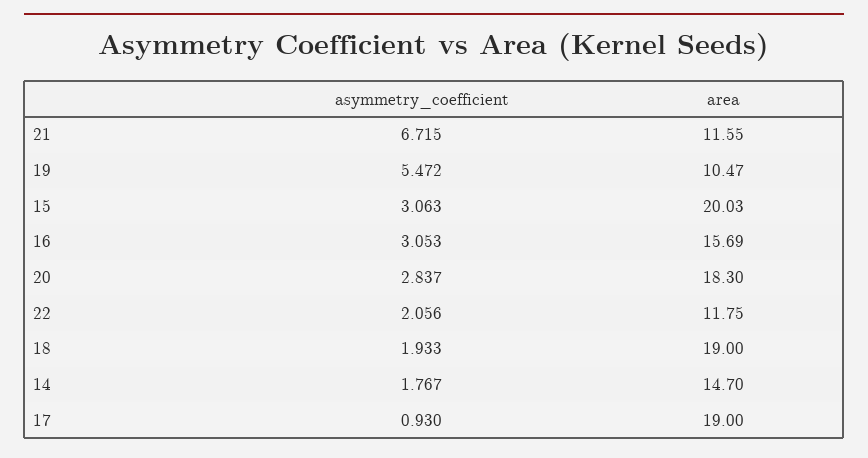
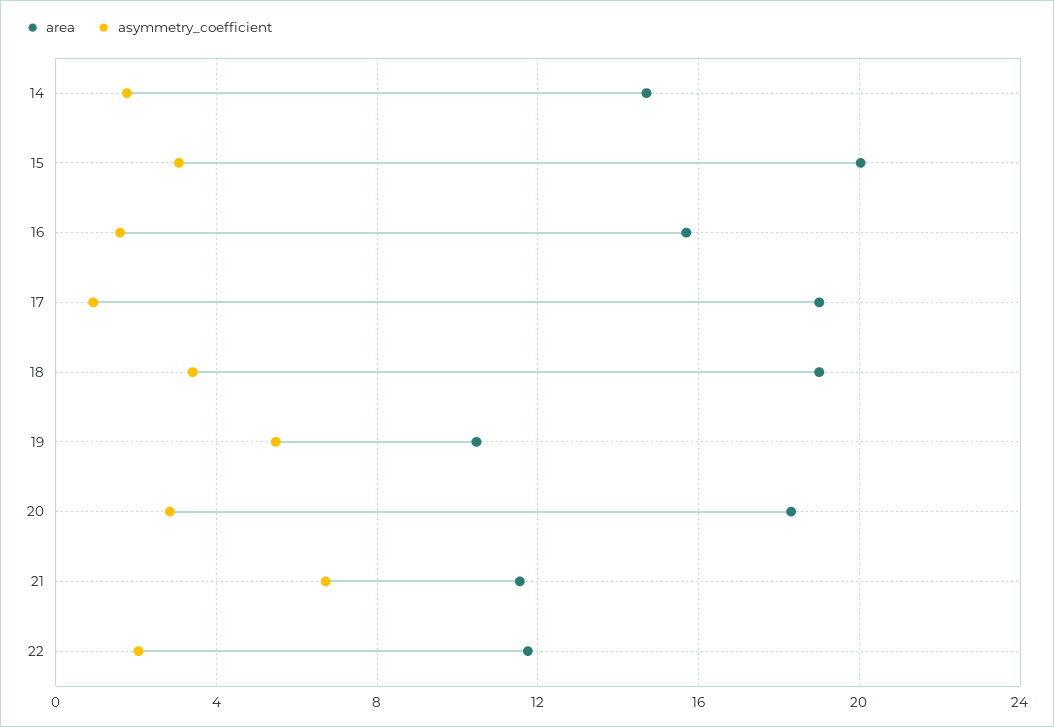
  {
    "asymmetry_coefficient": {
      "21": 6.715,
      "19": 5.472,
      "15": 3.063,
-     "16": 3.053,
+     "16": 1.5,
      "20": 2.837,
      "22": 2.056,
-     "18": 1.933,
+     "18": 3.5,
      "14": 1.767,
      "17": 0.93
    },
    "area": {
      "21": 11.55,
      "19": 10.47,
      "15": 20.03,
      "16": 15.69,
      "20": 18.3,
      "22": 11.75,
      "18": 19,
      "14": 14.7,
      "17": 19
    }
  }

